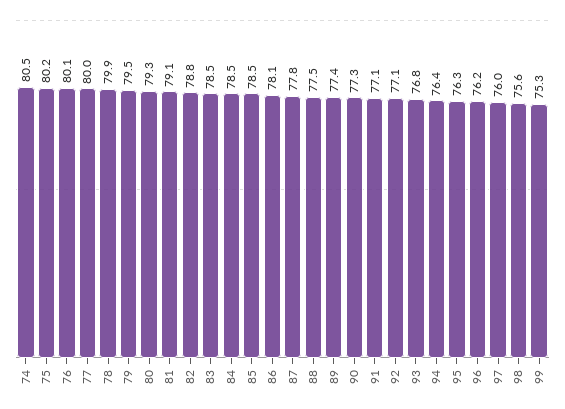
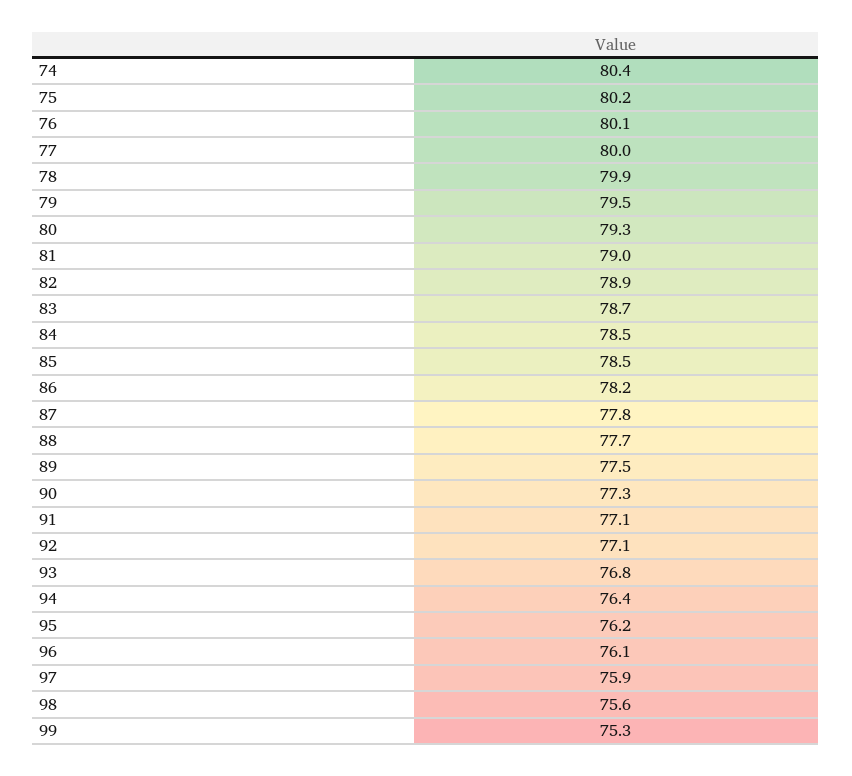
  {
-   "74": 80.5,
+   "74": 80.4,
    "75": 80.2,
    "76": 80.1,
    "77": 80,
    "78": 79.9,
    "79": 79.5,
    "80": 79.3,
-   "81": 79.1,
+   "81": 79,
-   "82": 78.8,
+   "82": 78.9,
-   "83": 78.5,
+   "83": 78.7,
    "84": 78.5,
    "85": 78.5,
-   "86": 78.1,
+   "86": 78.2,
    "87": 77.8,
-   "88": 77.5,
+   "88": 77.7,
-   "89": 77.4,
+   "89": 77.5,
    "90": 77.3,
    "91": 77.1,
    "92": 77.1,
    "93": 76.8,
    "94": 76.4,
-   "95": 76.3,
+   "95": 76.2,
-   "96": 76.2,
+   "96": 76.1,
-   "97": 76,
+   "97": 75.9,
    "98": 75.6,
    "99": 75.3
  }

